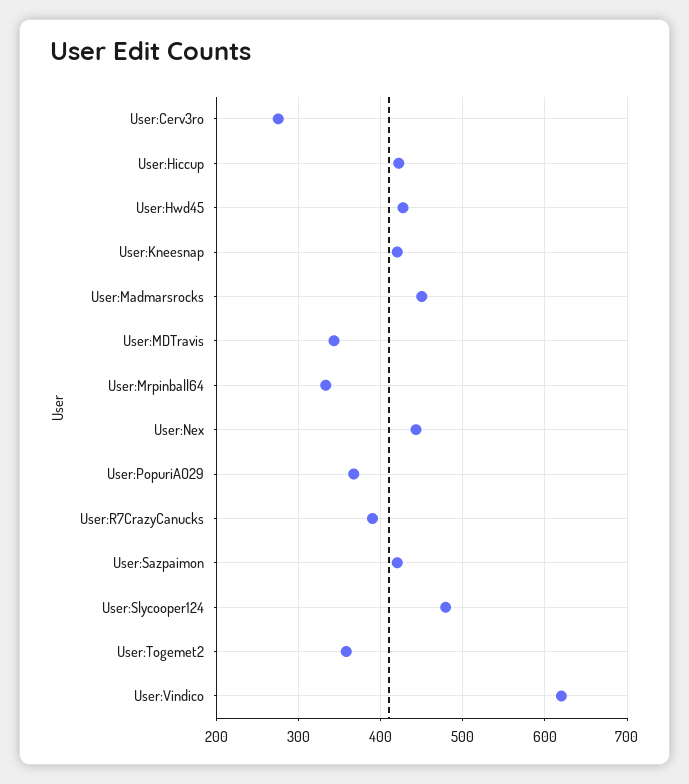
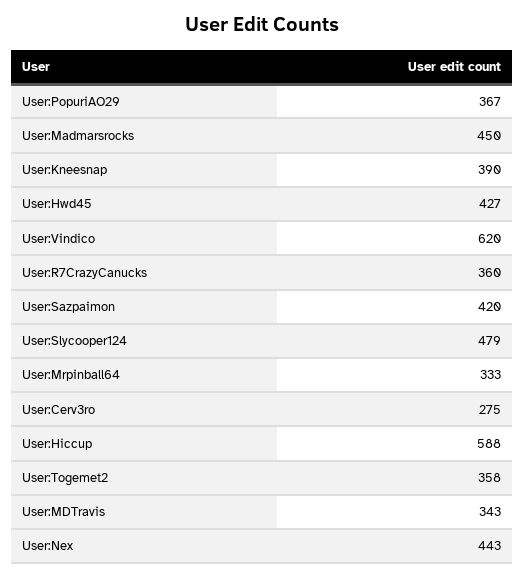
  {
    "User:Cerv3ro": 275,
-   "User:Hiccup": 420,
+   "User:Hiccup": 588,
    "User:Hwd45": 427,
-   "User:Kneesnap": 420,
+   "User:Kneesnap": 390,
    "User:Madmarsrocks": 450,
    "User:MDTravis": 343,
    "User:Mrpinball64": 333,
    "User:Nex": 443,
    "User:PopuriAO29": 367,
-   "User:R7CrazyCanucks": 390,
+   "User:R7CrazyCanucks": 360,
    "User:Sazpaimon": 420,
    "User:Slycooper124": 479,
    "User:Togemet2": 358,
    "User:Vindico": 620
  }

